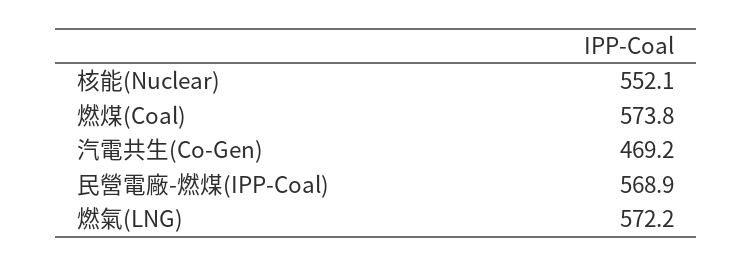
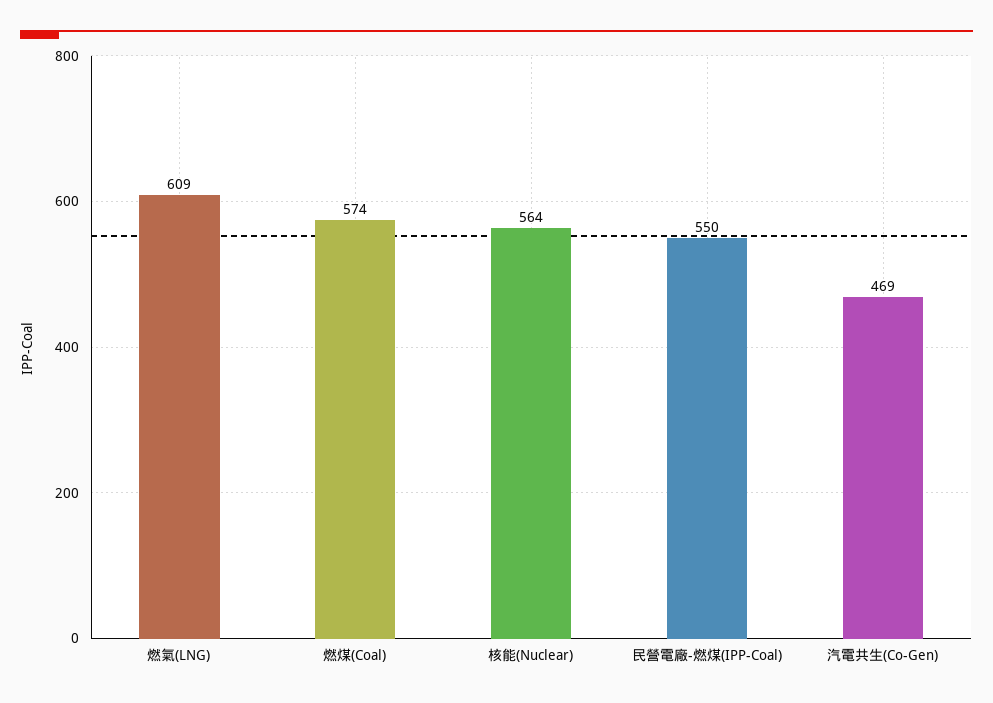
  {
-   "核能(Nuclear)": 552.1,
+   "核能(Nuclear)": 564,
    "燃煤(Coal)": 573.8,
    "汽電共生(Co-Gen)": 469.2,
-   "民營電廠-燃煤(IPP-Coal)": 568.9,
+   "民營電廠-燃煤(IPP-Coal)": 550,
-   "燃氣(LNG)": 572.2
+   "燃氣(LNG)": 609
  }

